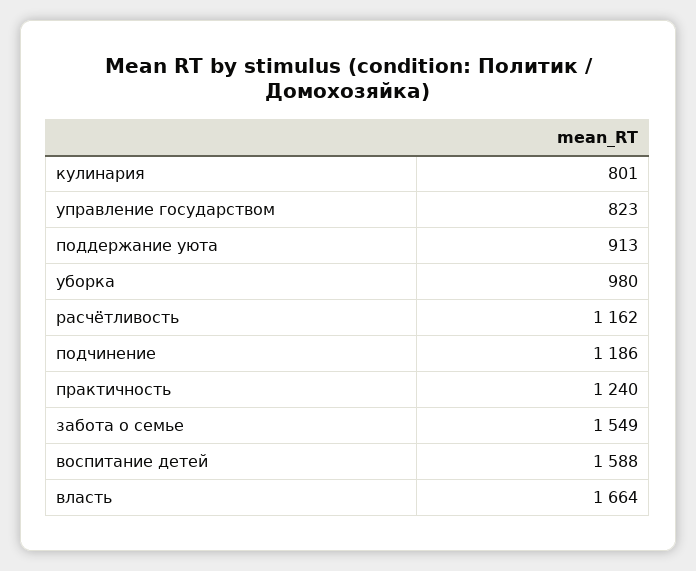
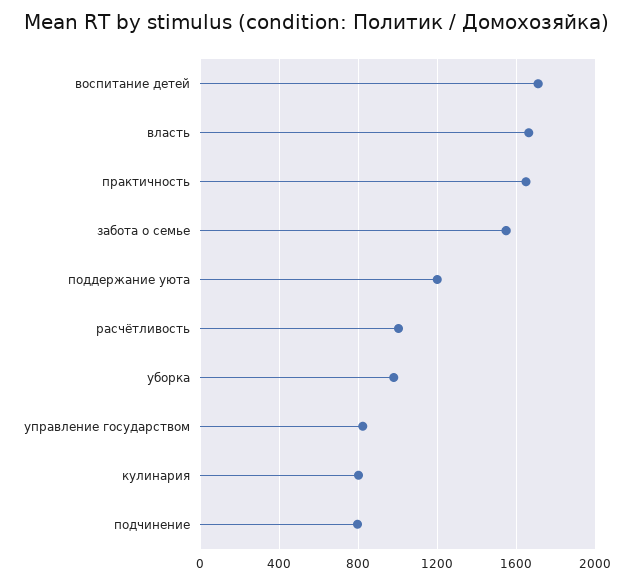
  {
    "кулинария": 801,
    "управление государством": 823,
-   "поддержание уюта": 913,
+   "поддержание уюта": 1200,
    "уборка": 980,
-   "расчётливость": 1162,
+   "расчётливость": 1000,
-   "подчинение": 1186,
+   "подчинение": 800,
-   "практичность": 1240,
+   "практичность": 1650,
    "забота о семье": 1549,
-   "воспитание детей": 1588,
+   "воспитание детей": 1700,
    "власть": 1664
  }

